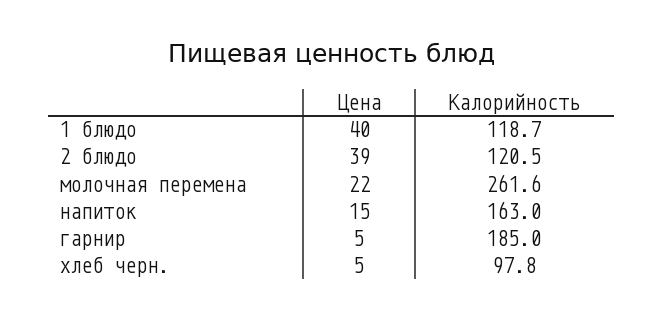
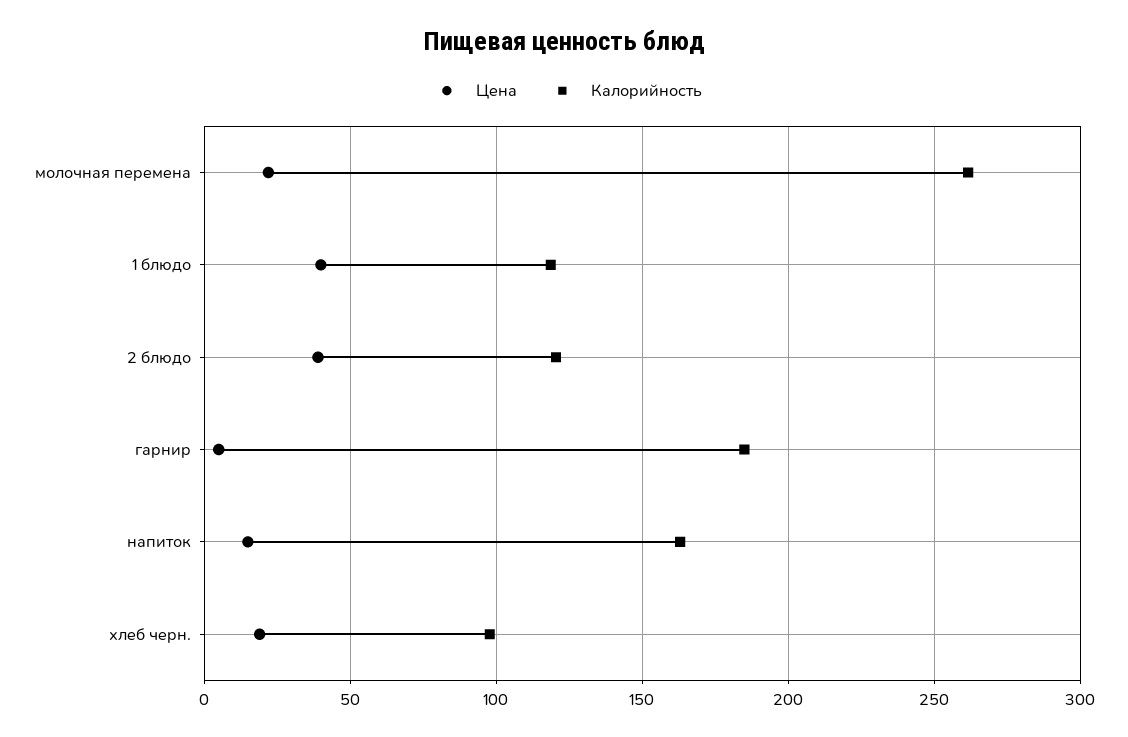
  {
    "Цена": {
      "1 блюдо": 40,
      "2 блюдо": 39,
      "молочная перемена": 22,
      "напиток": 15,
      "гарнир": 5,
-     "хлеб черн.": 5
+     "хлеб черн.": 20
    },
    "Калорийность": {
      "1 блюдо": 118.7,
      "2 блюдо": 120.5,
      "молочная перемена": 261.6,
      "напиток": 163,
      "гарнир": 185,
      "хлеб черн.": 97.8
    }
  }

